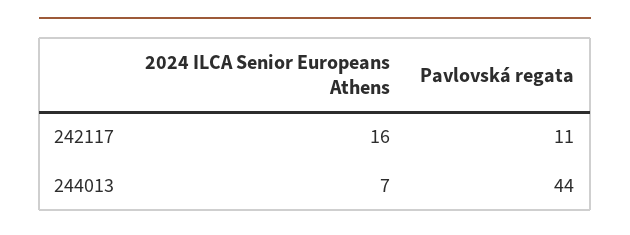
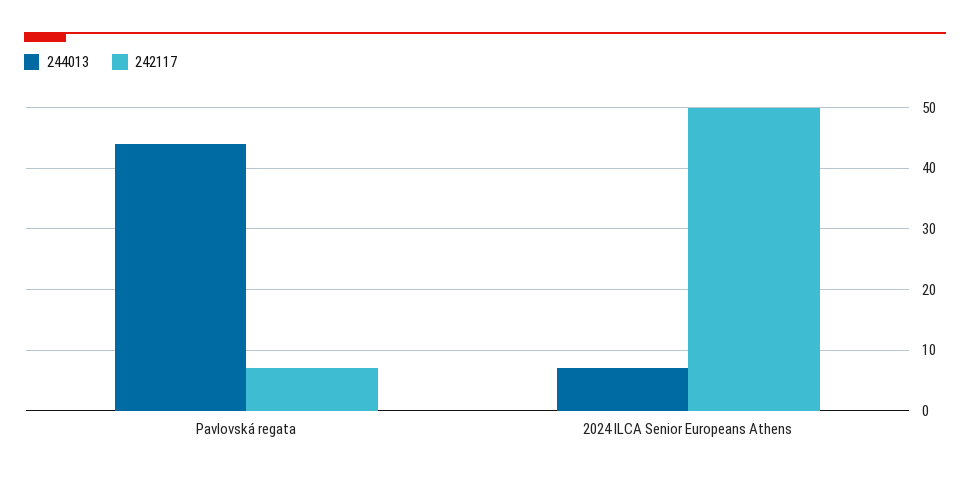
  {
    "242117": {
-     "2024 ILCA Senior Europeans Athens": 16,
+     "2024 ILCA Senior Europeans Athens": 50,
-     "Pavlovská regata": 11
+     "Pavlovská regata": 7
    },
    "244013": {
      "2024 ILCA Senior Europeans Athens": 7,
      "Pavlovská regata": 44
    }
  }

